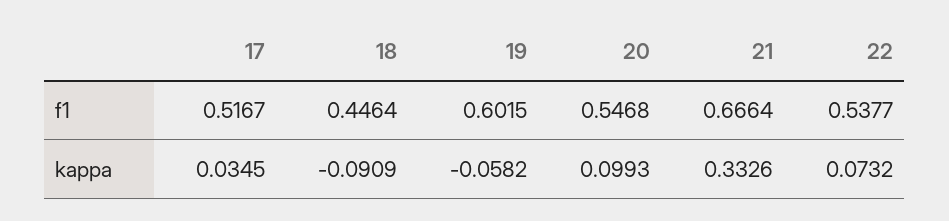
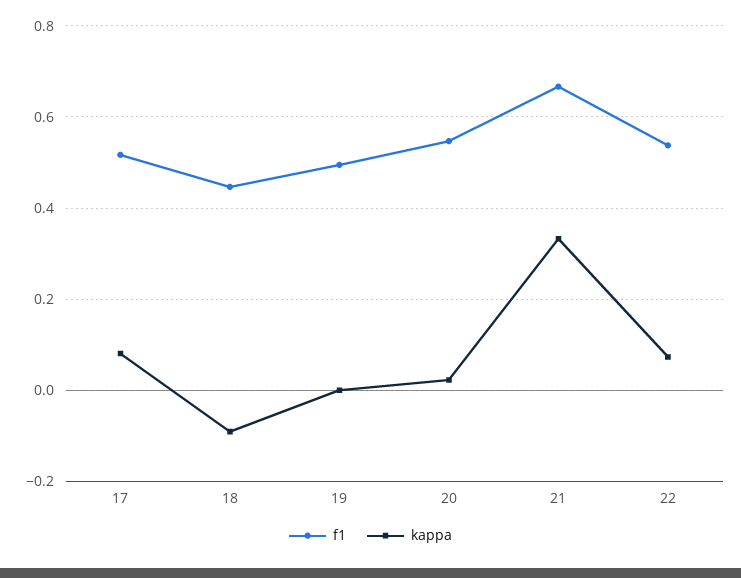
  {
    "f1": {
      "17": 0.5167,
      "18": 0.4464,
-     "19": 0.6015,
+     "19": 0.5,
      "20": 0.5468,
      "21": 0.6664,
      "22": 0.5377
    },
    "kappa": {
-     "17": 0.0345,
+     "17": 0.08,
      "18": -0.0909,
-     "19": -0.0582,
+     "19": 0,
-     "20": 0.0993,
+     "20": 0.02,
      "21": 0.3326,
      "22": 0.0732
    }
  }

